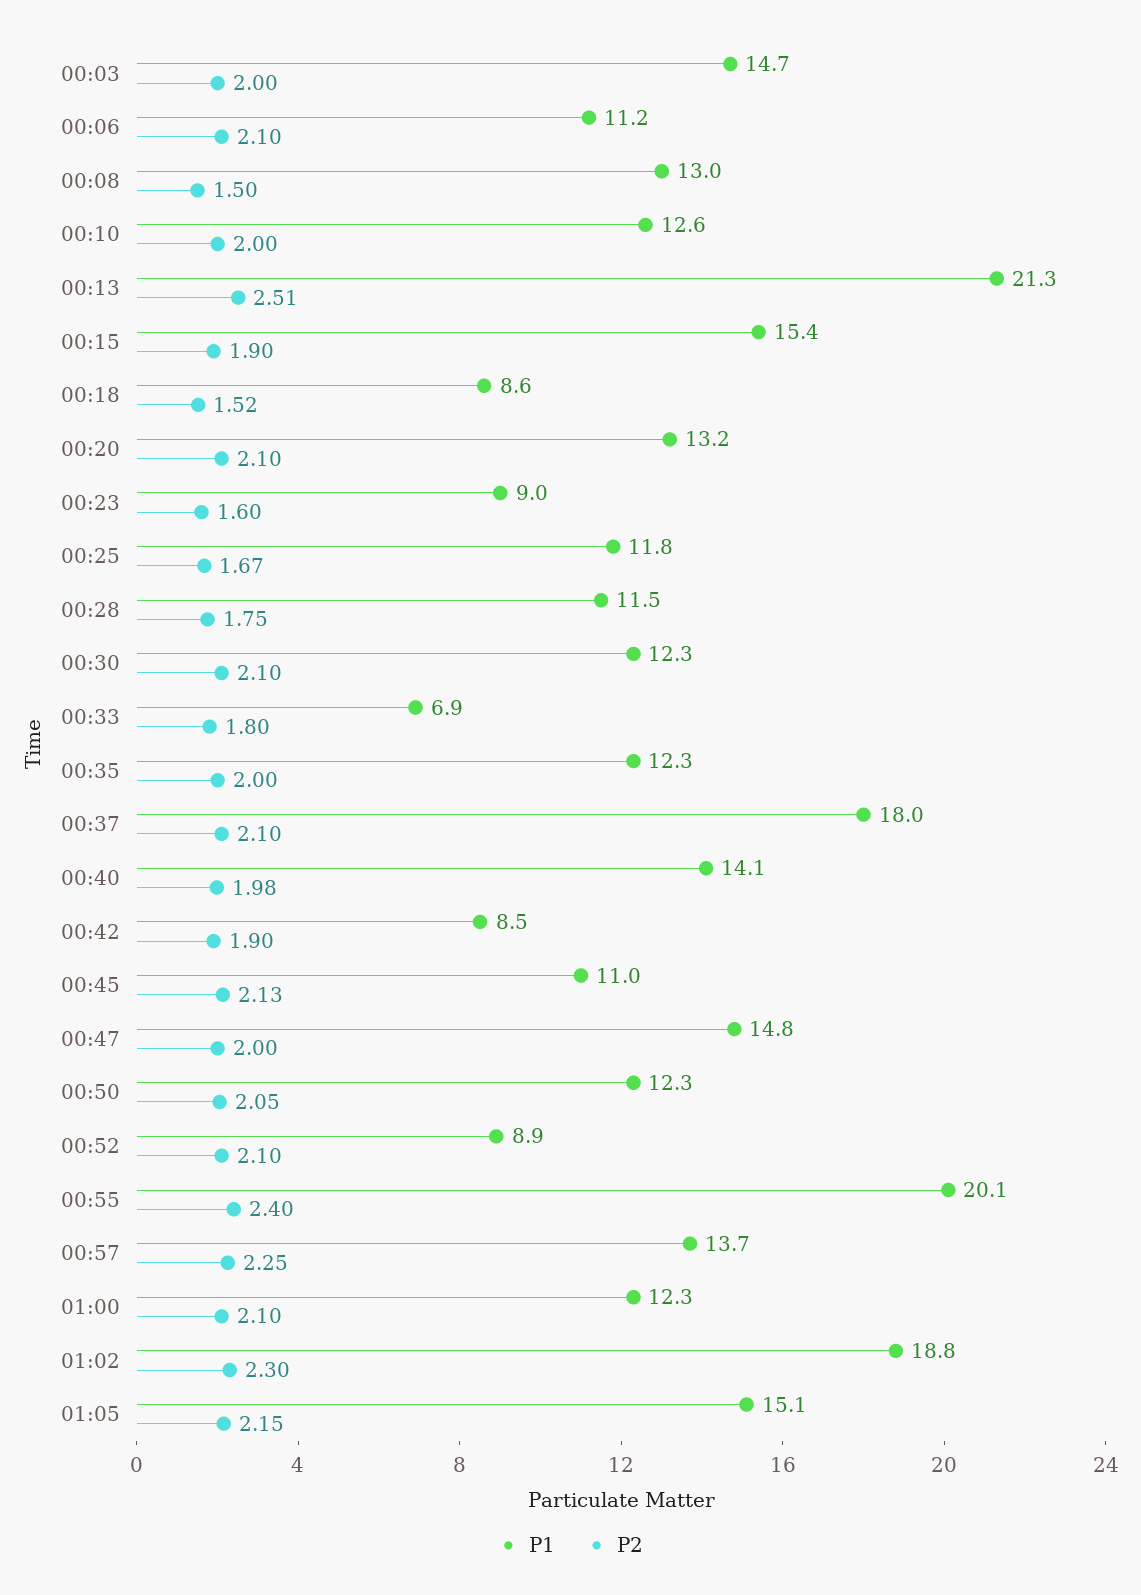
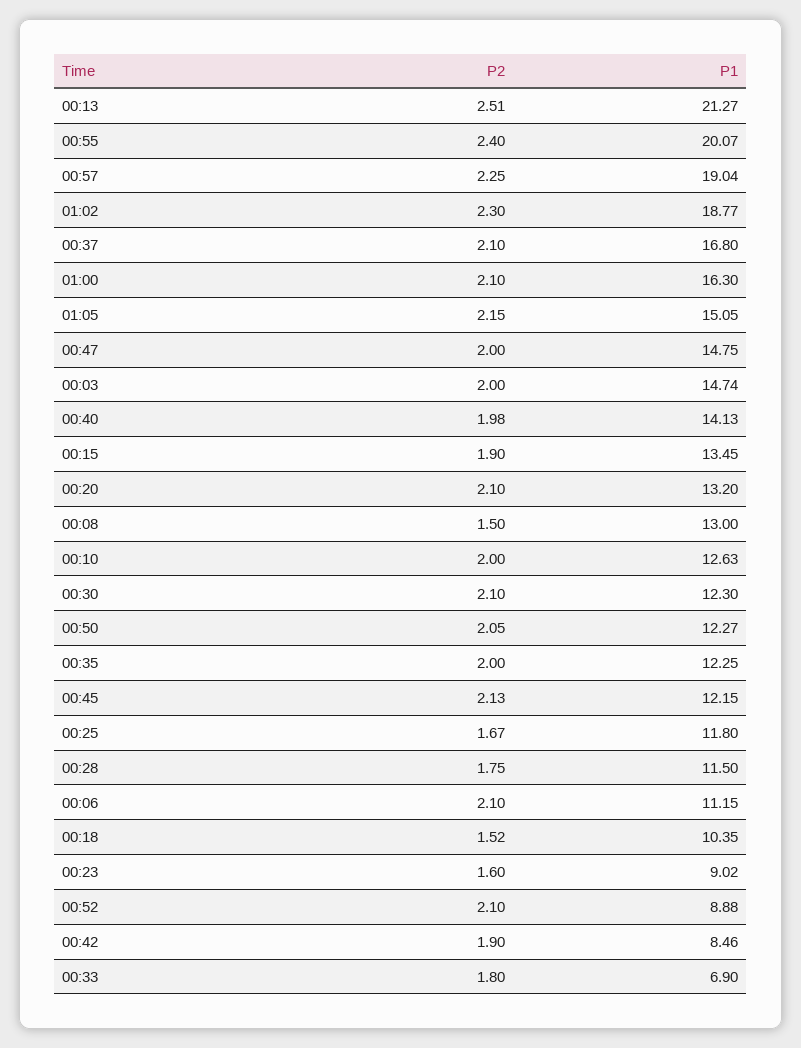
  {
    "P1": {
      "00:03": 14.74,
      "00:06": 11.15,
      "00:08": 13,
      "00:10": 12.63,
      "00:13": 21.27,
-     "00:15": 15.4,
+     "00:15": 13.45,
-     "00:18": 8.6,
+     "00:18": 10.35,
      "00:20": 13.2,
      "00:23": 9.02,
      "00:25": 11.8,
      "00:28": 11.5,
      "00:30": 12.3,
      "00:33": 6.9,
      "00:35": 12.25,
-     "00:37": 18,
+     "00:37": 16.8,
      "00:40": 14.13,
      "00:42": 8.46,
-     "00:45": 11,
+     "00:45": 12.15,
      "00:47": 14.75,
      "00:50": 12.27,
      "00:52": 8.88,
      "00:55": 20.07,
-     "00:57": 13.7,
+     "00:57": 19.04,
-     "01:00": 12.3,
+     "01:00": 16.3,
      "01:02": 18.77,
      "01:05": 15.05
    },
    "P2": {
      "00:03": 2,
      "00:06": 2.1,
      "00:08": 1.5,
      "00:10": 2,
      "00:13": 2.51,
      "00:15": 1.9,
      "00:18": 1.52,
      "00:20": 2.1,
      "00:23": 1.6,
      "00:25": 1.67,
      "00:28": 1.75,
      "00:30": 2.1,
      "00:33": 1.8,
      "00:35": 2,
      "00:37": 2.1,
      "00:40": 1.98,
      "00:42": 1.9,
      "00:45": 2.13,
      "00:47": 2,
      "00:50": 2.05,
      "00:52": 2.1,
      "00:55": 2.4,
      "00:57": 2.25,
      "01:00": 2.1,
      "01:02": 2.3,
      "01:05": 2.15
    }
  }

